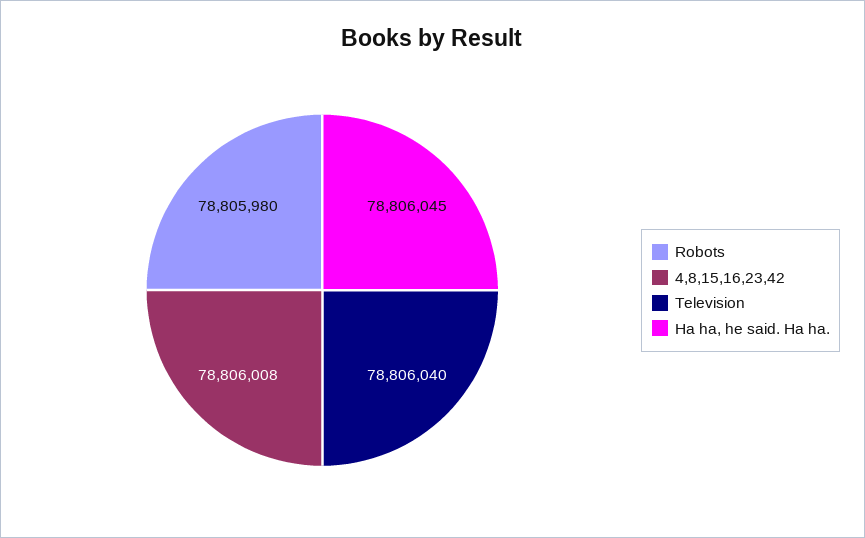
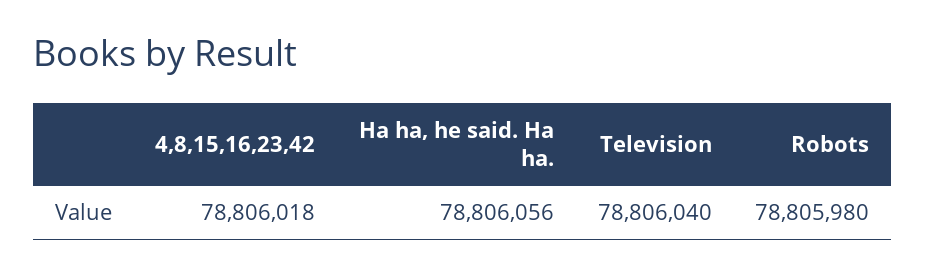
  {
    "Robots": 78805980,
-   "4,8,15,16,23,42": 78806008,
+   "4,8,15,16,23,42": 78806018,
    "Television": 78806040,
-   "Ha ha, he said. Ha ha.": 78806045
+   "Ha ha, he said. Ha ha.": 78806056
  }

